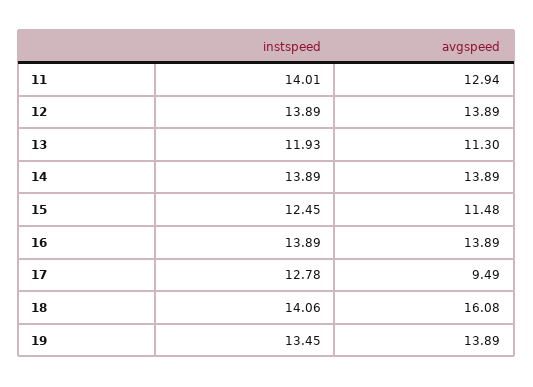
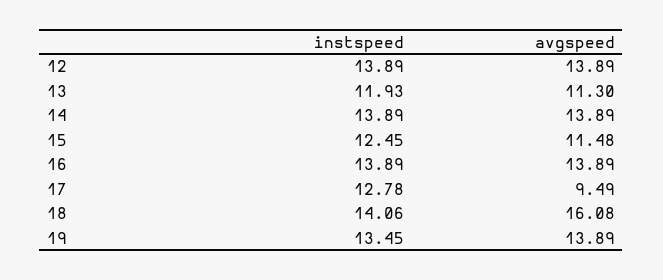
  {
    "instspeed": {
-     "11": 14.01,
      "12": 13.89,
      "13": 11.93,
      "14": 13.89,
      "15": 12.45,
      "16": 13.89,
      "17": 12.78,
      "18": 14.06,
      "19": 13.45
    },
    "avgspeed": {
-     "11": 12.94,
      "12": 13.89,
      "13": 11.3,
      "14": 13.89,
      "15": 11.48,
      "16": 13.89,
      "17": 9.49,
      "18": 16.08,
      "19": 13.89
    }
  }

